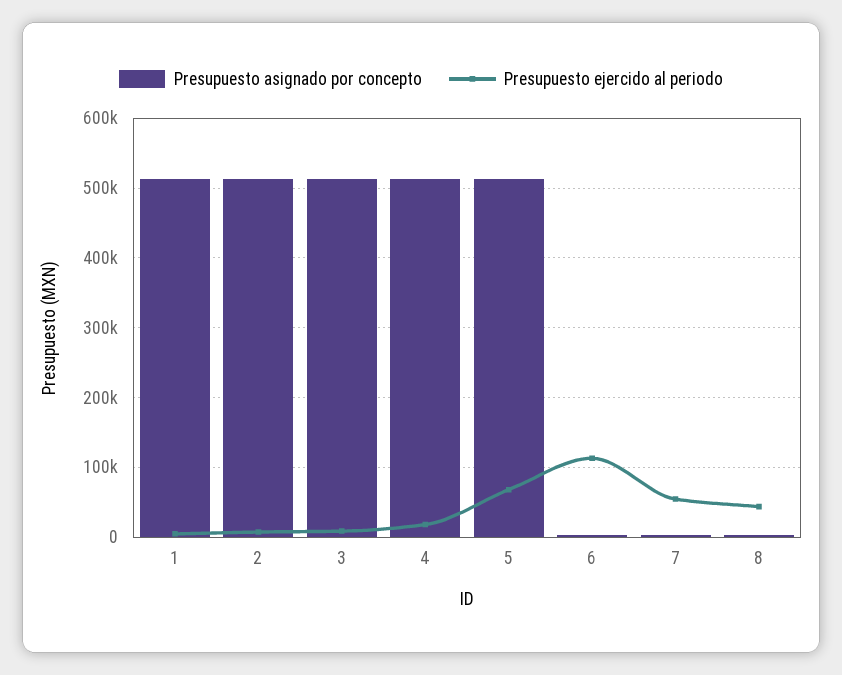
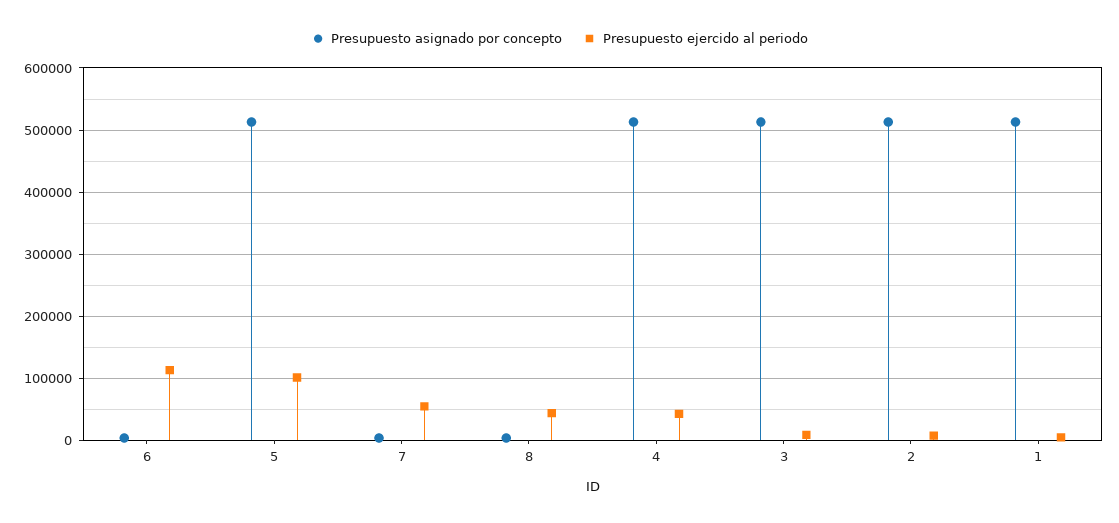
  {
    "Presupuesto asignado por concepto": {
      "1": 510000,
      "2": 510000,
      "3": 510000,
      "4": 510000,
      "5": 510000,
      "6": 0,
      "7": 0,
      "8": 0
    },
    "Presupuesto ejercido al periodo": {
      "1": 0,
      "2": 10000,
      "3": 10000,
-     "4": 20000,
+     "4": 40000,
-     "5": 70000,
+     "5": 100000,
      "6": 110000,
      "7": 50000,
      "8": 40000
    }
  }

